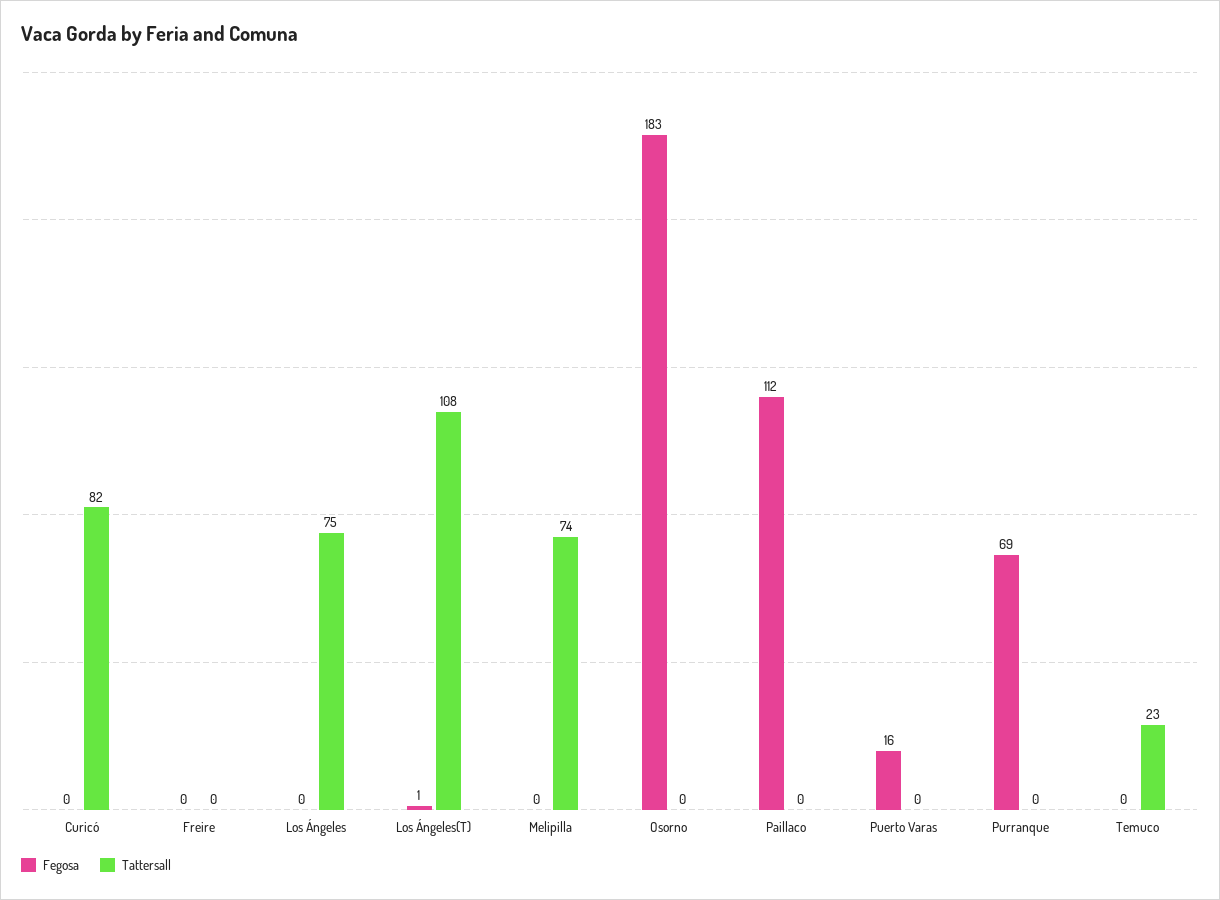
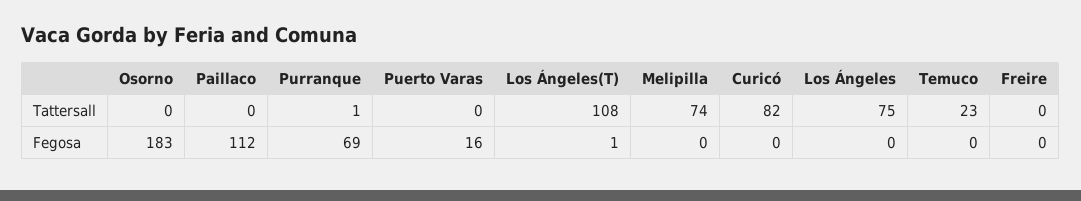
  {
    "Fegosa": {
      "Curicó": 0,
      "Freire": 0,
      "Los Ángeles": 0,
      "Los Ángeles(T)": 1,
      "Melipilla": 0,
      "Osorno": 183,
      "Paillaco": 112,
      "Puerto Varas": 16,
      "Purranque": 69,
      "Temuco": 0
    },
    "Tattersall": {
      "Curicó": 82,
      "Freire": 0,
      "Los Ángeles": 75,
      "Los Ángeles(T)": 108,
      "Melipilla": 74,
      "Osorno": 0,
      "Paillaco": 0,
      "Puerto Varas": 0,
-     "Purranque": 0,
+     "Purranque": 1,
      "Temuco": 23
    }
  }

